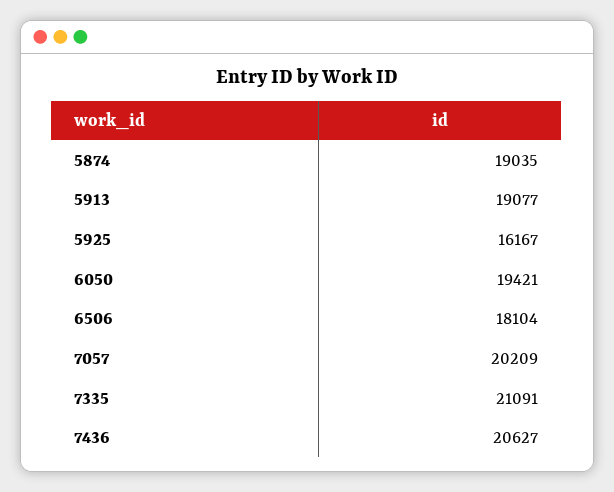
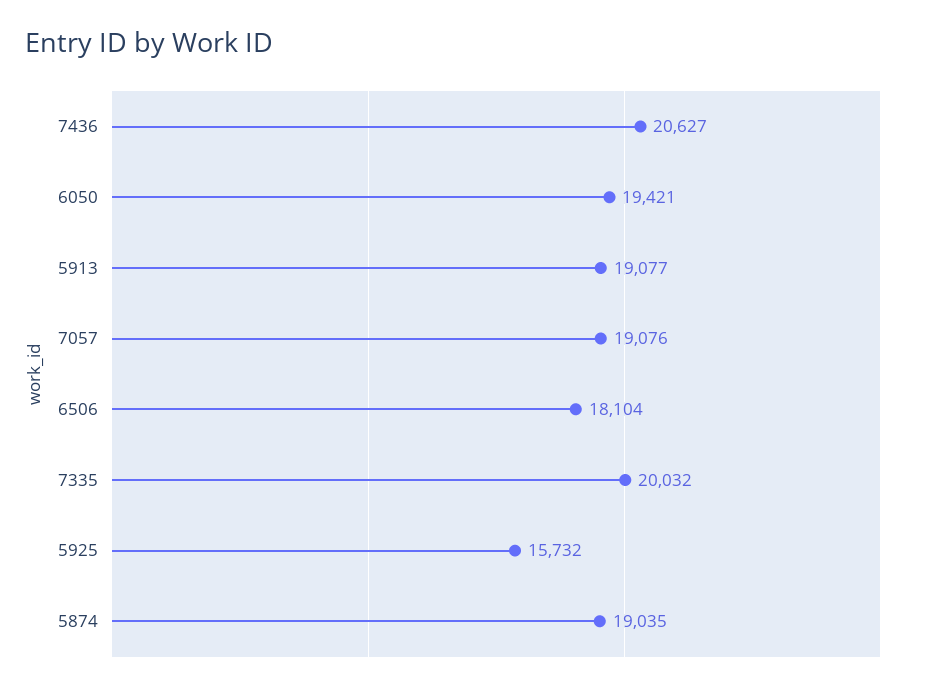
  {
    "5874": 19035,
    "5913": 19077,
-   "5925": 16167,
+   "5925": 15732,
    "6050": 19421,
    "6506": 18104,
-   "7057": 20209,
+   "7057": 19076,
-   "7335": 21091,
+   "7335": 20032,
    "7436": 20627
  }

